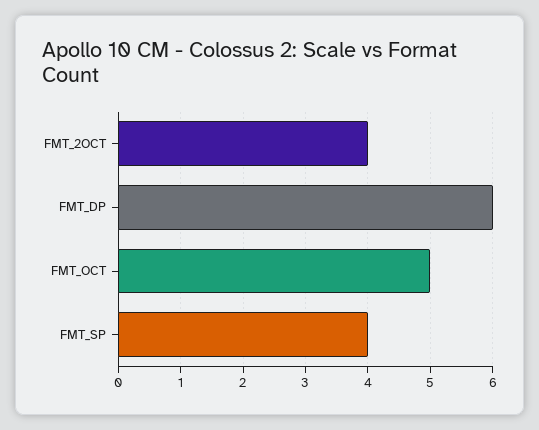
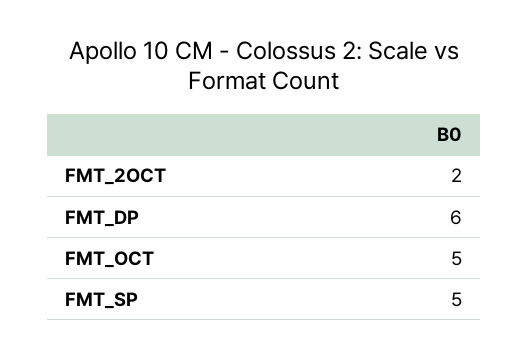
  {
-   "FMT_2OCT": 4,
+   "FMT_2OCT": 2,
    "FMT_DP": 6,
    "FMT_OCT": 5,
-   "FMT_SP": 4
+   "FMT_SP": 5
  }

